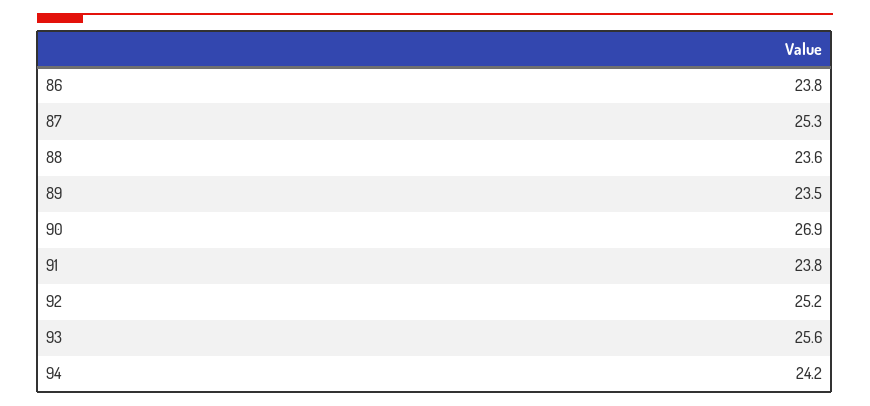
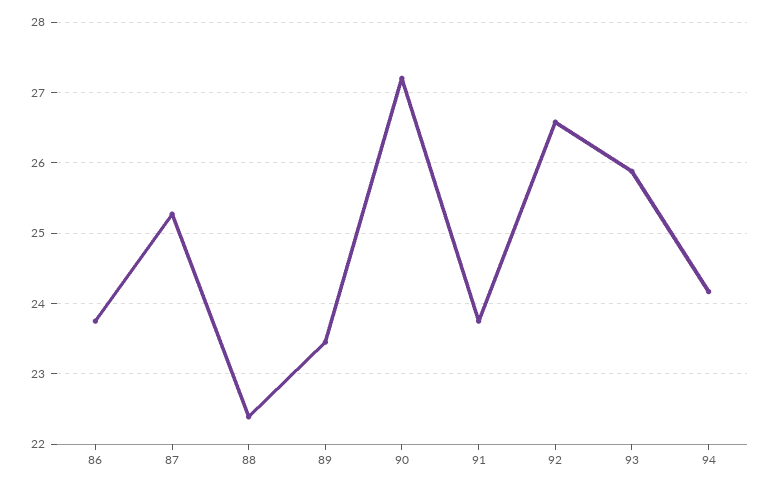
  {
    "86": 23.8,
    "87": 25.3,
-   "88": 23.6,
+   "88": 22.4,
    "89": 23.5,
-   "90": 26.9,
+   "90": 27.2,
    "91": 23.8,
-   "92": 25.2,
+   "92": 26.6,
-   "93": 25.6,
+   "93": 25.9,
    "94": 24.2
  }

